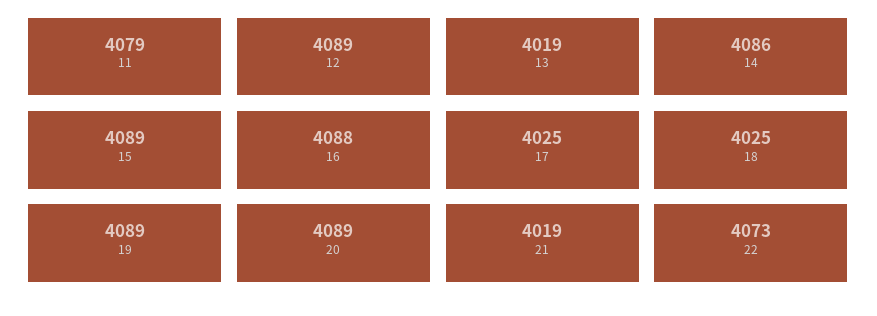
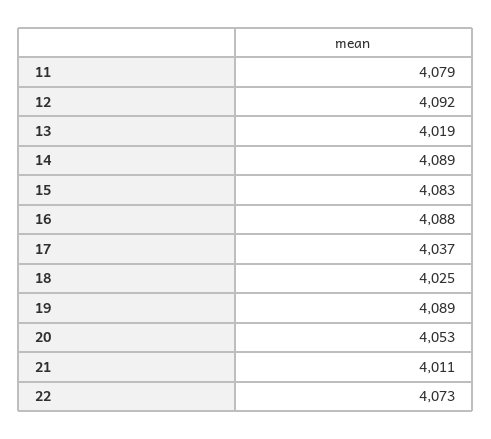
  {
    "11": 4079,
-   "12": 4089,
+   "12": 4092,
    "13": 4019,
-   "14": 4086,
+   "14": 4089,
-   "15": 4089,
+   "15": 4083,
    "16": 4088,
-   "17": 4025,
+   "17": 4037,
    "18": 4025,
    "19": 4089,
-   "20": 4089,
+   "20": 4053,
-   "21": 4019,
+   "21": 4011,
    "22": 4073
  }

